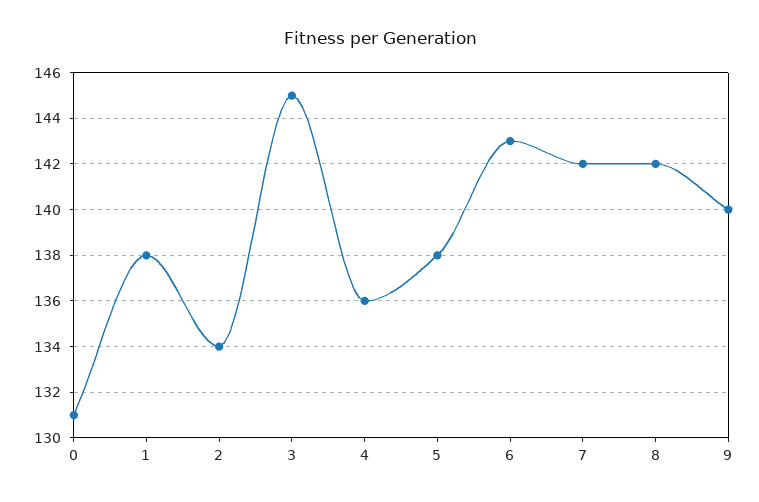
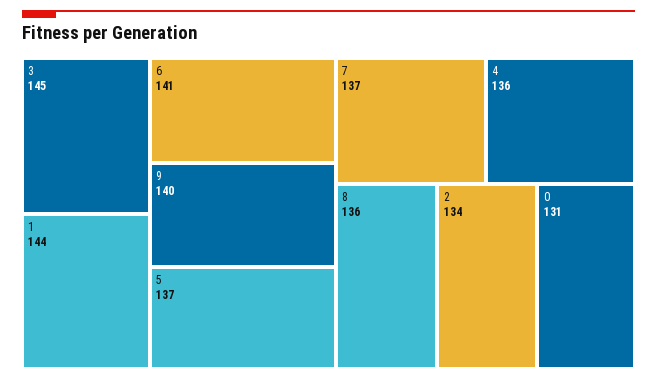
  {
    "0": 131,
-   "1": 138,
+   "1": 144,
    "2": 134,
    "3": 145,
    "4": 136,
-   "5": 138,
+   "5": 137,
-   "6": 143,
+   "6": 141,
-   "7": 142,
+   "7": 137,
-   "8": 142,
+   "8": 136,
    "9": 140
  }

